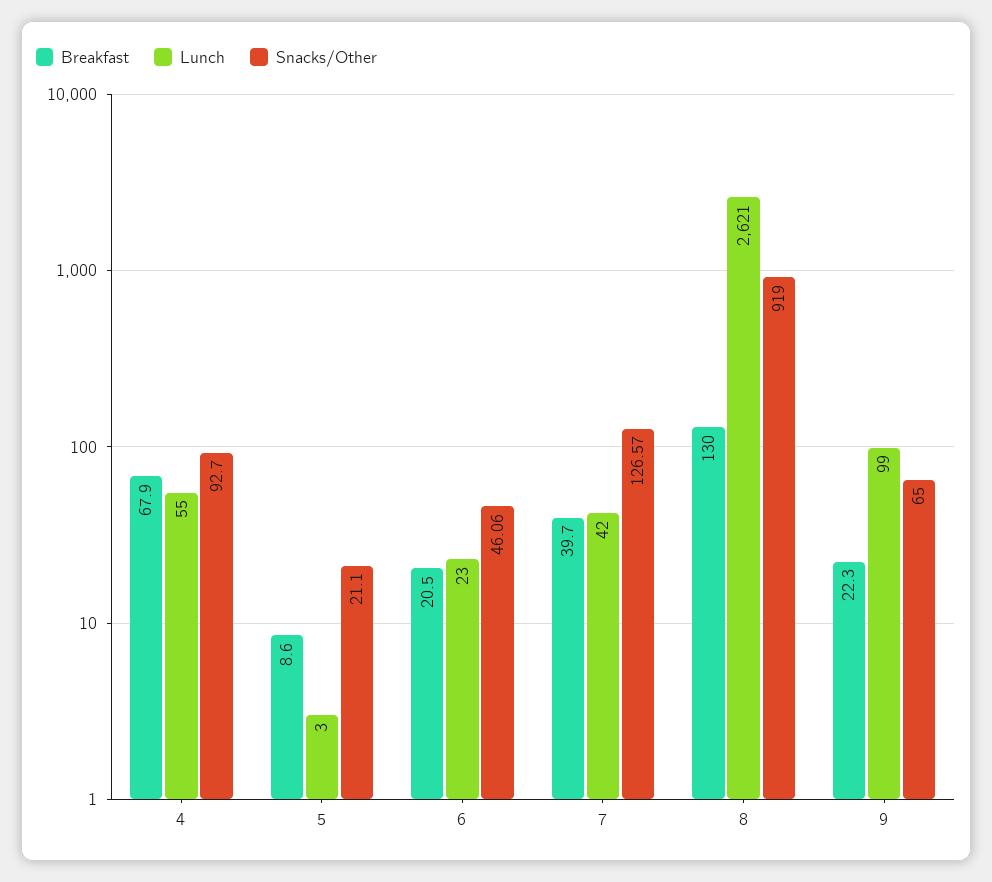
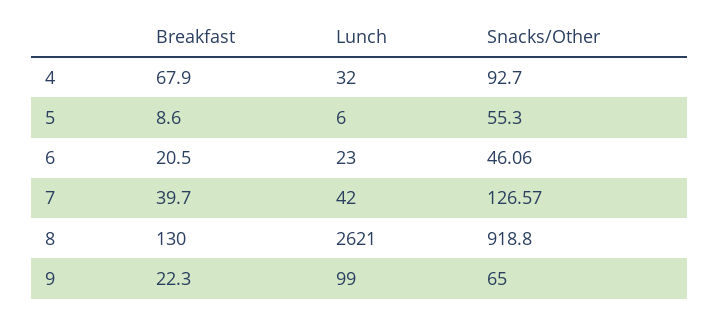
  {
    "Breakfast": {
      "4": 67.9,
      "5": 8.6,
      "6": 20.5,
      "7": 39.7,
      "8": 130,
      "9": 22.3
    },
    "Lunch": {
-     "4": 55,
+     "4": 32,
-     "5": 3,
+     "5": 6,
      "6": 23,
      "7": 42,
      "8": 2621,
      "9": 99
    },
    "Snacks/Other": {
      "4": 92.7,
-     "5": 21.1,
+     "5": 55.3,
      "6": 46.06,
      "7": 126.57,
-     "8": 919,
+     "8": 918.8,
      "9": 65
    }
  }

